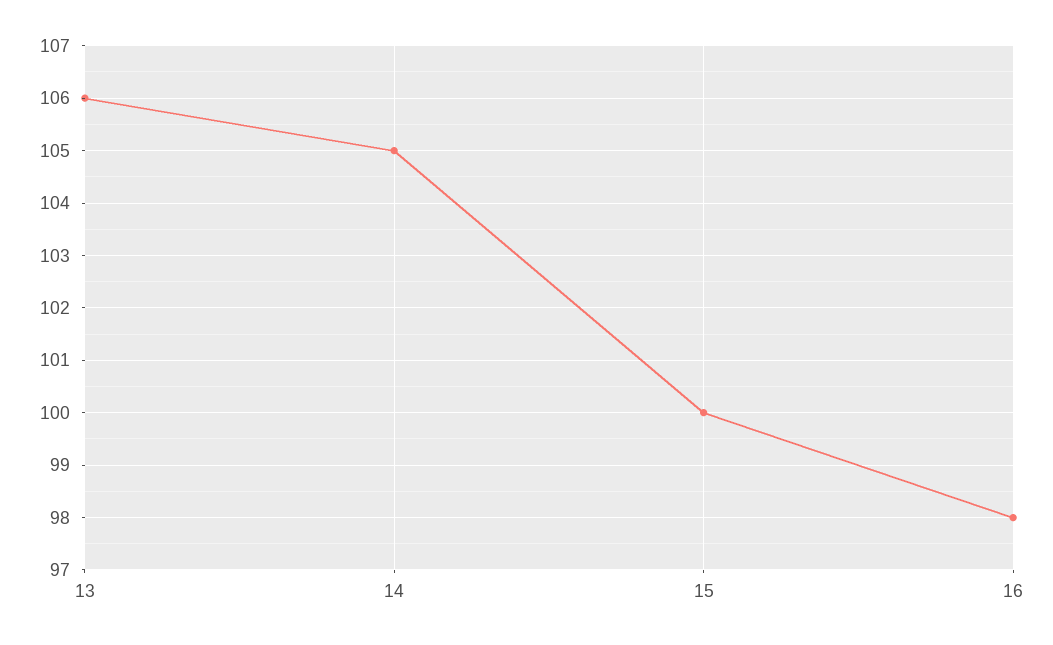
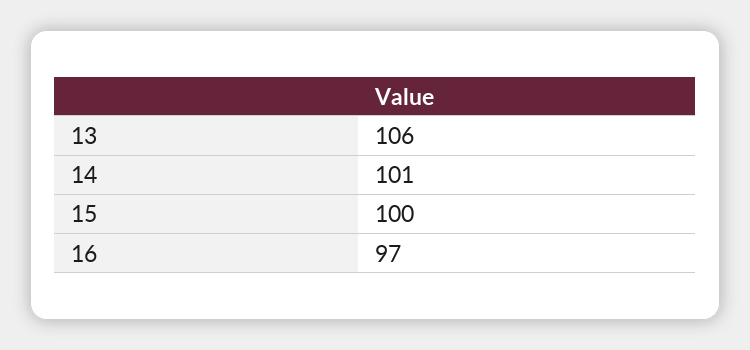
  {
    "13": 106,
-   "14": 105,
+   "14": 101,
    "15": 100,
-   "16": 98
+   "16": 97
  }

